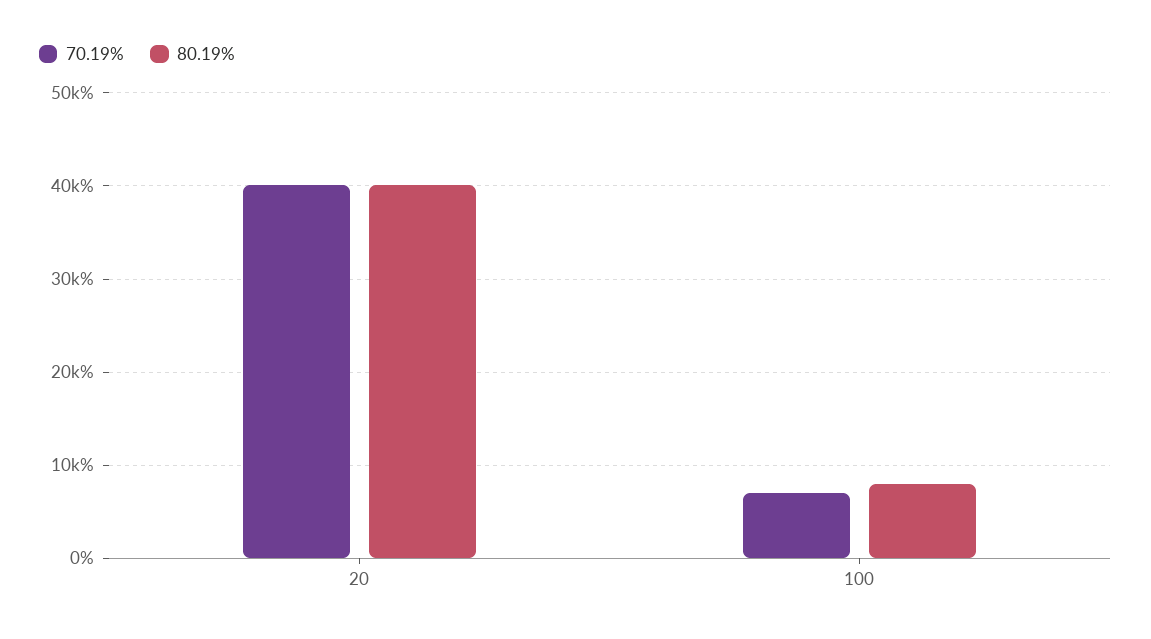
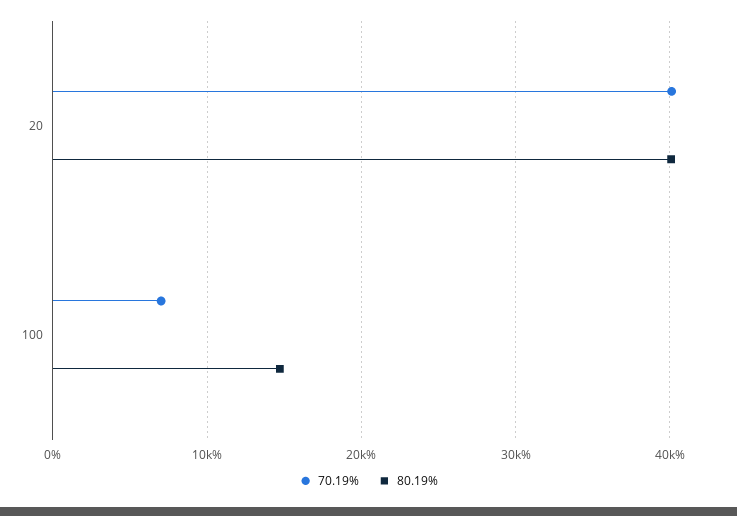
  {
    "70.19%": {
      "20": 40000,
      "100": 7000
    },
    "80.19%": {
      "20": 40000,
-     "100": 8000
+     "100": 15000
    }
  }

